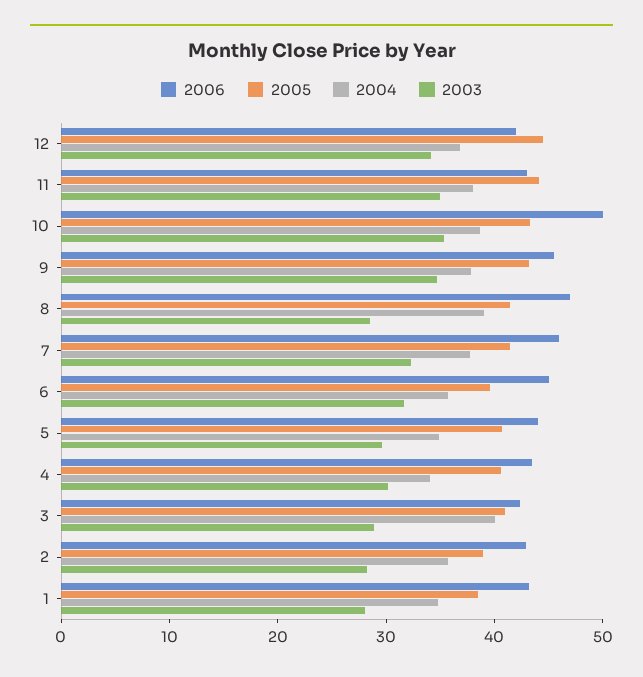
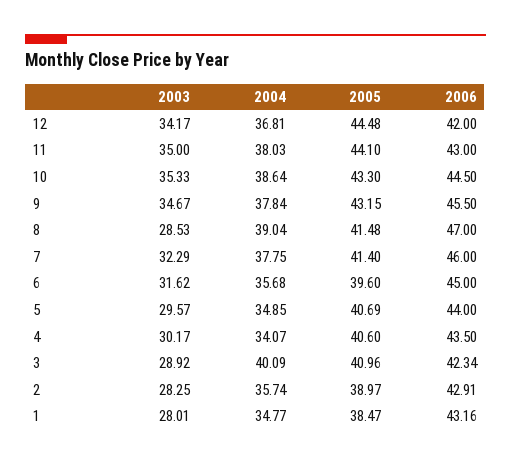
  {
    "2006": {
      "12": 42,
      "11": 43,
-     "10": 50,
+     "10": 44.5,
      "9": 45.5,
      "8": 47,
      "7": 46,
      "6": 45,
      "5": 44,
      "4": 43.5,
      "3": 42.34,
      "2": 42.91,
      "1": 43.16
    },
    "2005": {
      "12": 44.48,
      "11": 44.1,
      "10": 43.3,
      "9": 43.15,
      "8": 41.48,
      "7": 41.4,
      "6": 39.6,
      "5": 40.69,
      "4": 40.6,
      "3": 40.96,
      "2": 38.97,
      "1": 38.47
    },
    "2004": {
      "12": 36.81,
      "11": 38.03,
      "10": 38.64,
      "9": 37.84,
      "8": 39.04,
      "7": 37.75,
      "6": 35.68,
      "5": 34.85,
      "4": 34.07,
      "3": 40.09,
      "2": 35.74,
      "1": 34.77
    },
    "2003": {
      "12": 34.17,
      "11": 35,
      "10": 35.33,
      "9": 34.67,
      "8": 28.53,
      "7": 32.29,
      "6": 31.62,
      "5": 29.57,
      "4": 30.17,
      "3": 28.92,
      "2": 28.25,
      "1": 28.01
    }
  }

